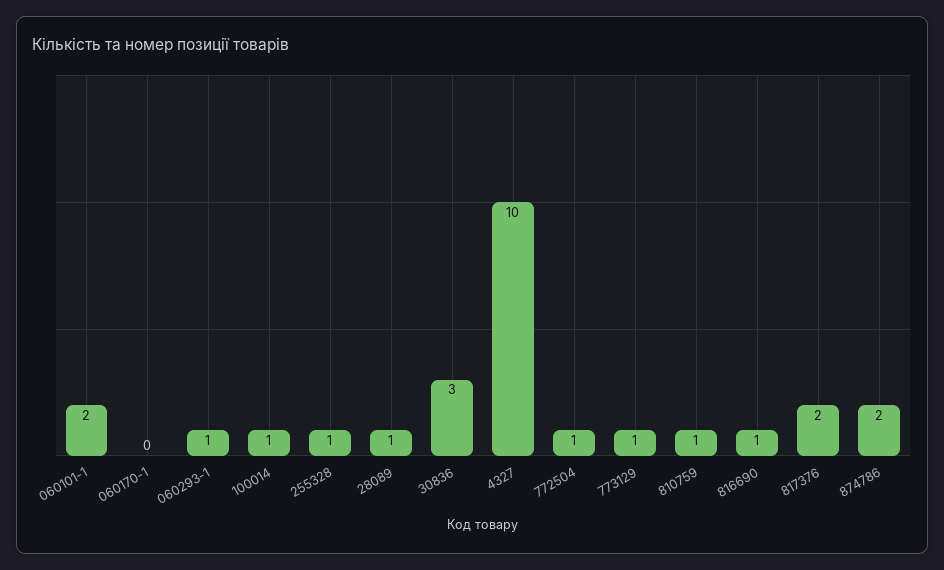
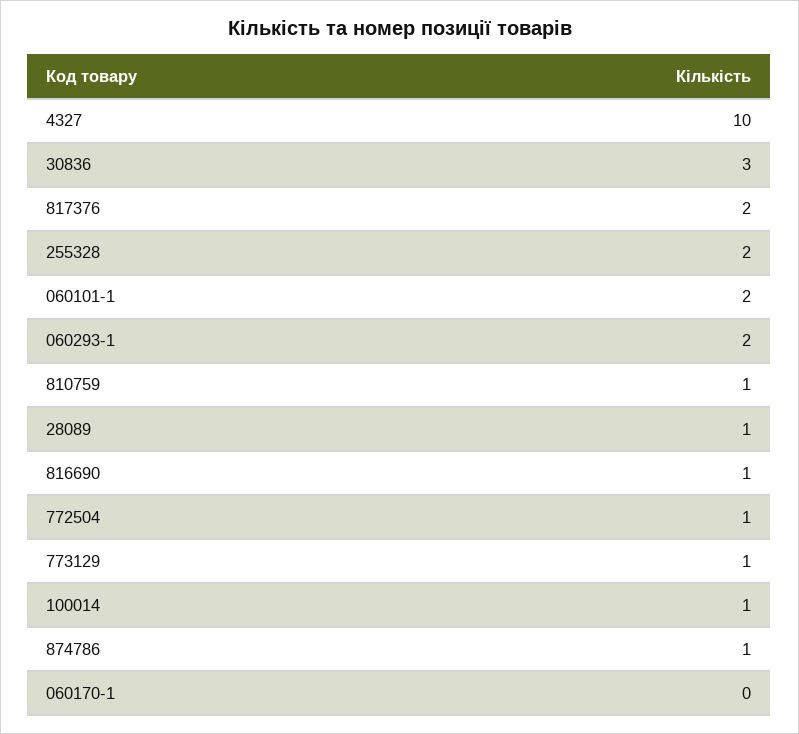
  {
    "060101-1": 2,
    "060170-1": 0,
-   "060293-1": 1,
+   "060293-1": 2,
    "100014": 1,
-   "255328": 1,
+   "255328": 2,
    "28089": 1,
    "30836": 3,
    "4327": 10,
    "772504": 1,
    "773129": 1,
    "810759": 1,
    "816690": 1,
    "817376": 2,
-   "874786": 2
+   "874786": 1
  }

